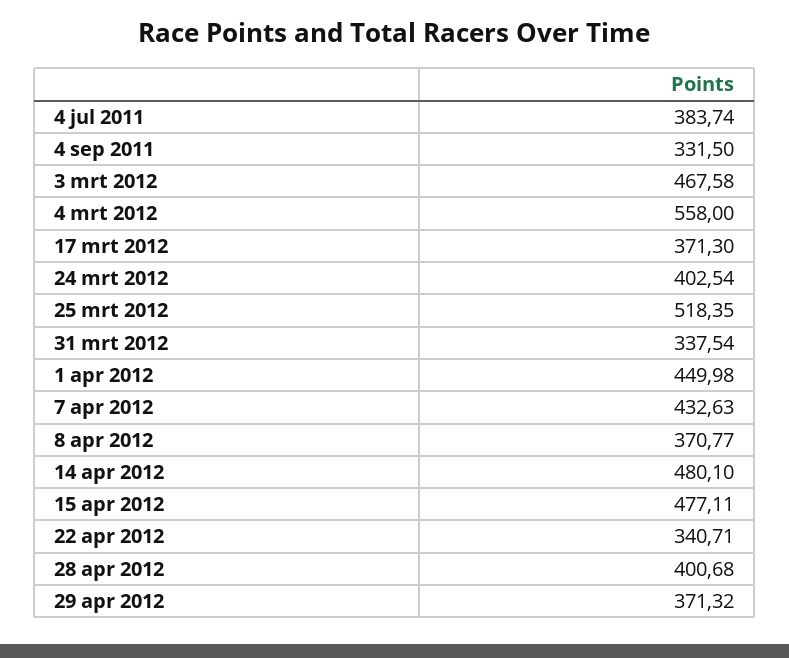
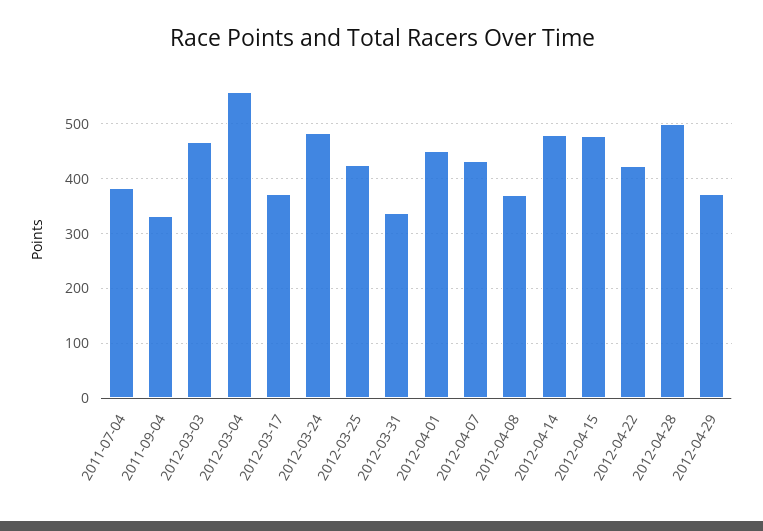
  {
    "4 jul 2011": 383.74,
    "4 sep 2011": 331.5,
    "3 mrt 2012": 467.58,
    "4 mrt 2012": 558,
    "17 mrt 2012": 371.3,
-   "24 mrt 2012": 402.54,
+   "24 mrt 2012": 480,
-   "25 mrt 2012": 518.35,
+   "25 mrt 2012": 420,
    "31 mrt 2012": 337.54,
    "1 apr 2012": 449.98,
    "7 apr 2012": 432.63,
    "8 apr 2012": 370.77,
    "14 apr 2012": 480.1,
    "15 apr 2012": 477.11,
-   "22 apr 2012": 340.71,
+   "22 apr 2012": 420,
-   "28 apr 2012": 400.68,
+   "28 apr 2012": 500,
    "29 apr 2012": 371.32
  }

